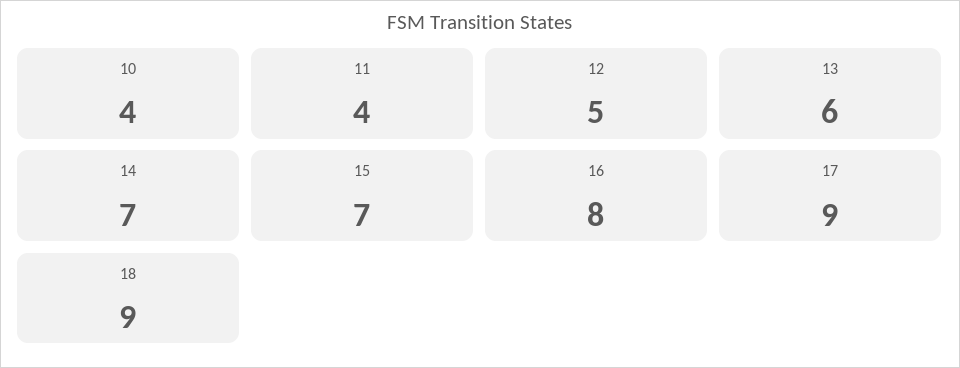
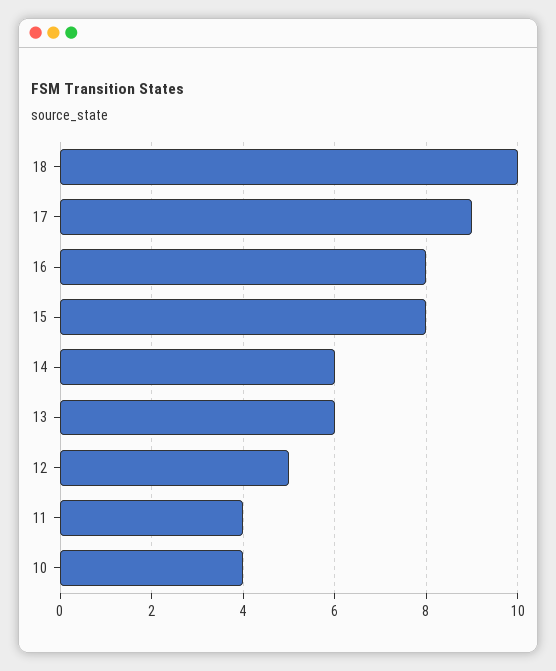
  {
    "10": 4,
    "11": 4,
    "12": 5,
    "13": 6,
-   "14": 7,
+   "14": 6,
-   "15": 7,
+   "15": 8,
    "16": 8,
    "17": 9,
-   "18": 9
+   "18": 10
  }

